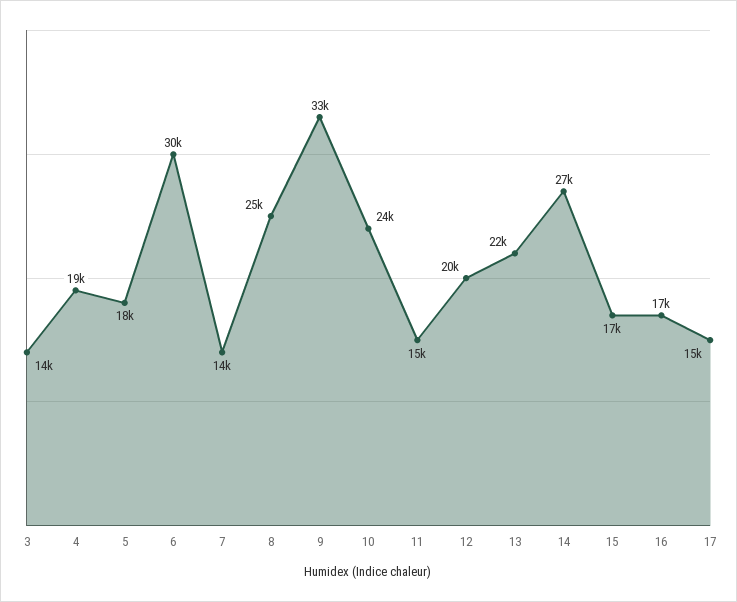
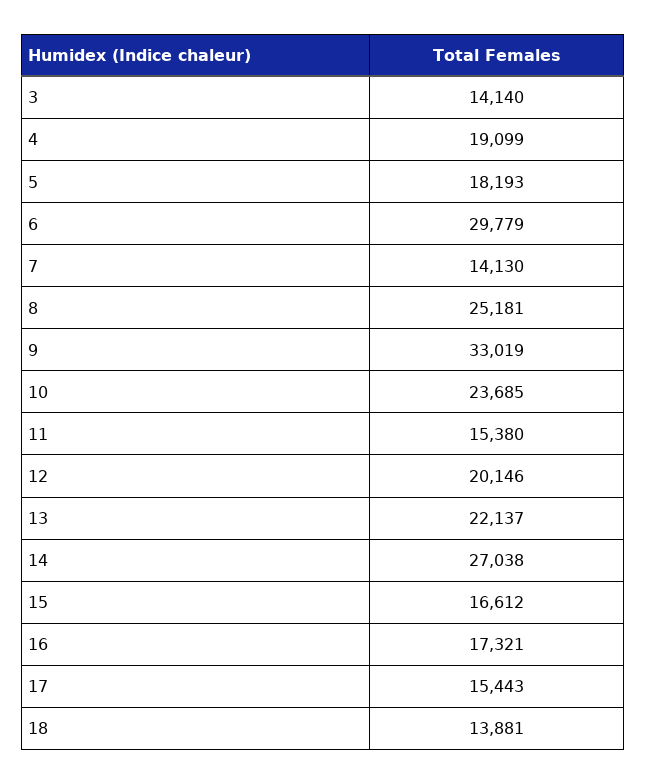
  {
    "3": 14140,
    "4": 19099,
    "5": 18193,
    "6": 29779,
    "7": 14130,
    "8": 25181,
    "9": 33019,
    "10": 23685,
    "11": 15380,
    "12": 20146,
    "13": 22137,
    "14": 27038,
    "15": 16612,
    "16": 17321,
-   "17": 15443
+   "17": 15443,
+   "18": 13881
  }

